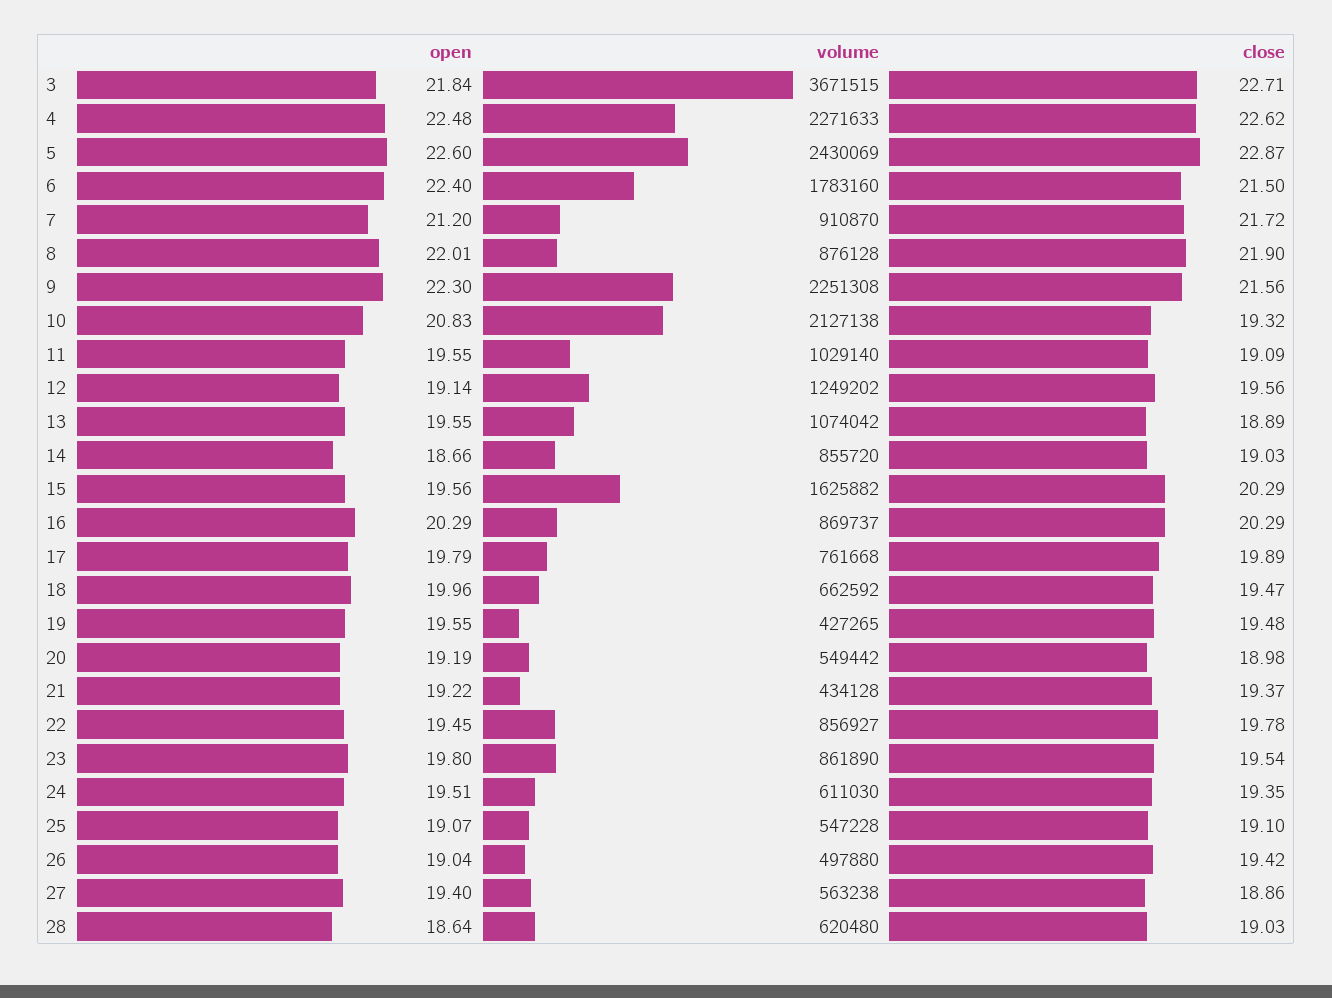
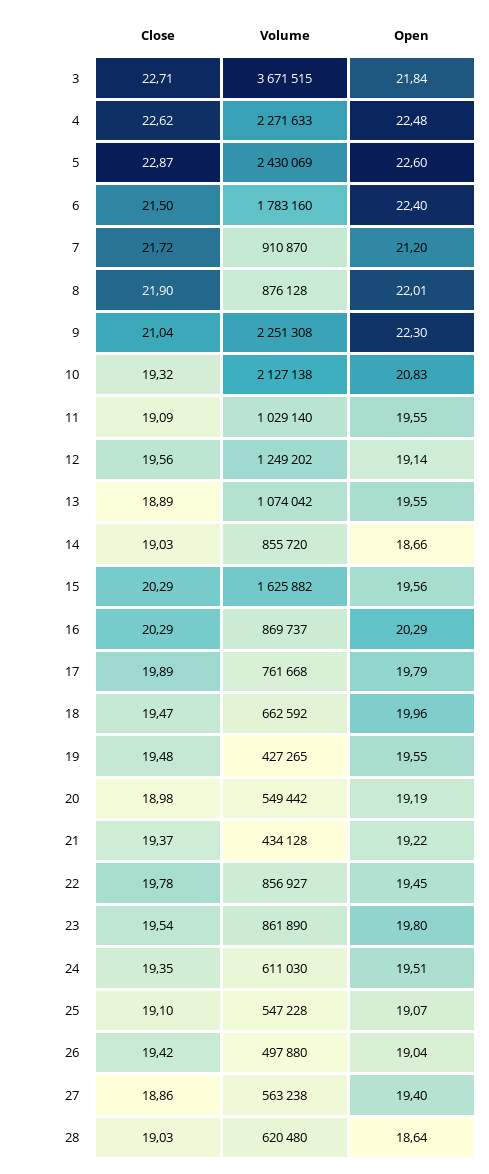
  {
    "open": {
      "3": 21.84,
      "4": 22.48,
      "5": 22.6,
      "6": 22.4,
      "7": 21.2,
      "8": 22.01,
      "9": 22.3,
      "10": 20.83,
      "11": 19.55,
      "12": 19.14,
      "13": 19.55,
      "14": 18.66,
      "15": 19.56,
      "16": 20.29,
      "17": 19.79,
      "18": 19.96,
      "19": 19.55,
      "20": 19.19,
      "21": 19.22,
      "22": 19.45,
      "23": 19.8,
      "24": 19.51,
      "25": 19.07,
      "26": 19.04,
      "27": 19.4,
      "28": 18.64
    },
    "volume": {
      "3": 3671515,
      "4": 2271633,
      "5": 2430069,
      "6": 1783160,
      "7": 910870,
      "8": 876128,
      "9": 2251308,
      "10": 2127138,
      "11": 1029140,
      "12": 1249202,
      "13": 1074042,
      "14": 855720,
      "15": 1625882,
      "16": 869737,
      "17": 761668,
      "18": 662592,
      "19": 427265,
      "20": 549442,
      "21": 434128,
      "22": 856927,
      "23": 861890,
      "24": 611030,
      "25": 547228,
      "26": 497880,
      "27": 563238,
      "28": 620480
    },
    "close": {
      "3": 22.71,
      "4": 22.62,
      "5": 22.87,
      "6": 21.5,
      "7": 21.72,
      "8": 21.9,
-     "9": 21.56,
+     "9": 21.04,
      "10": 19.32,
      "11": 19.09,
      "12": 19.56,
      "13": 18.89,
      "14": 19.03,
      "15": 20.29,
      "16": 20.29,
      "17": 19.89,
      "18": 19.47,
      "19": 19.48,
      "20": 18.98,
      "21": 19.37,
      "22": 19.78,
      "23": 19.54,
      "24": 19.35,
      "25": 19.1,
      "26": 19.42,
      "27": 18.86,
      "28": 19.03
    }
  }

